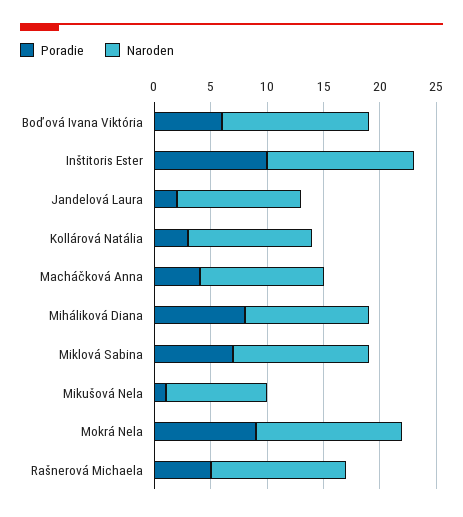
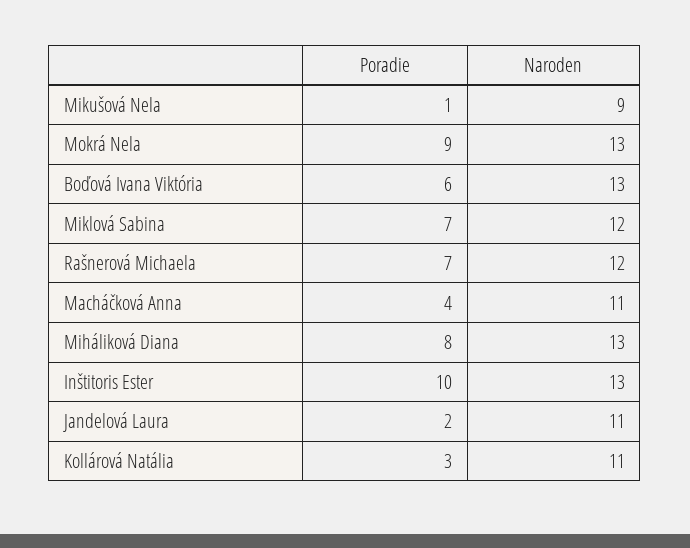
  {
    "Poradie": {
      "Boďová Ivana Viktória": 6,
      "Inštitoris Ester": 10,
      "Jandelová Laura": 2,
      "Kollárová Natália": 3,
      "Macháčková Anna": 4,
      "Miháliková Diana": 8,
      "Miklová Sabina": 7,
      "Mikušová Nela": 1,
      "Mokrá Nela": 9,
-     "Rašnerová Michaela": 5
+     "Rašnerová Michaela": 7
    },
    "Naroden": {
      "Boďová Ivana Viktória": 13,
      "Inštitoris Ester": 13,
      "Jandelová Laura": 11,
      "Kollárová Natália": 11,
      "Macháčková Anna": 11,
-     "Miháliková Diana": 11,
+     "Miháliková Diana": 13,
      "Miklová Sabina": 12,
      "Mikušová Nela": 9,
      "Mokrá Nela": 13,
      "Rašnerová Michaela": 12
    }
  }

